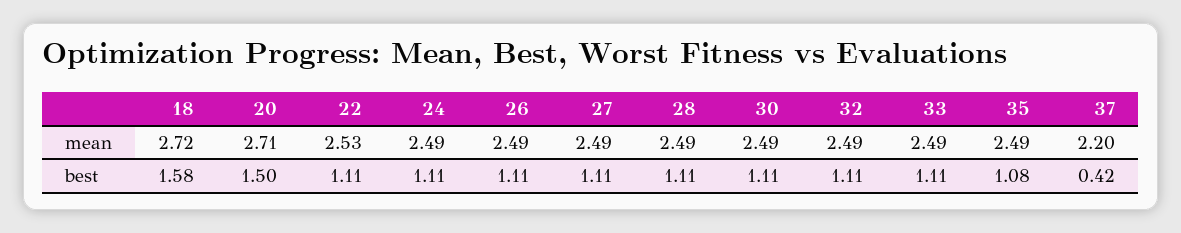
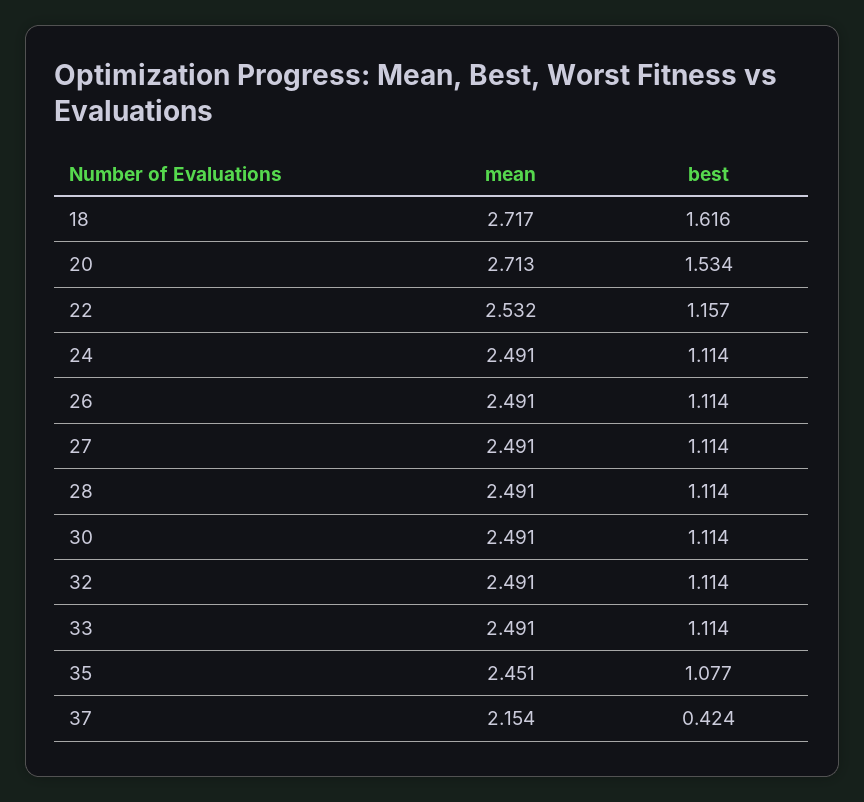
  {
    "18": {
      "mean": 2.717,
-     "best": 1.58
+     "best": 1.616
    },
    "20": {
      "mean": 2.713,
-     "best": 1.5
+     "best": 1.534
    },
    "22": {
      "mean": 2.532,
-     "best": 1.11
+     "best": 1.157
    },
    "24": {
      "mean": 2.491,
      "best": 1.114
    },
    "26": {
      "mean": 2.491,
      "best": 1.114
    },
    "27": {
      "mean": 2.491,
      "best": 1.114
    },
    "28": {
      "mean": 2.491,
      "best": 1.114
    },
    "30": {
      "mean": 2.491,
      "best": 1.114
    },
    "32": {
      "mean": 2.491,
      "best": 1.114
    },
    "33": {
      "mean": 2.491,
      "best": 1.114
    },
    "35": {
-     "mean": 2.49,
+     "mean": 2.451,
      "best": 1.077
    },
    "37": {
-     "mean": 2.2,
+     "mean": 2.154,
      "best": 0.424
    }
  }

